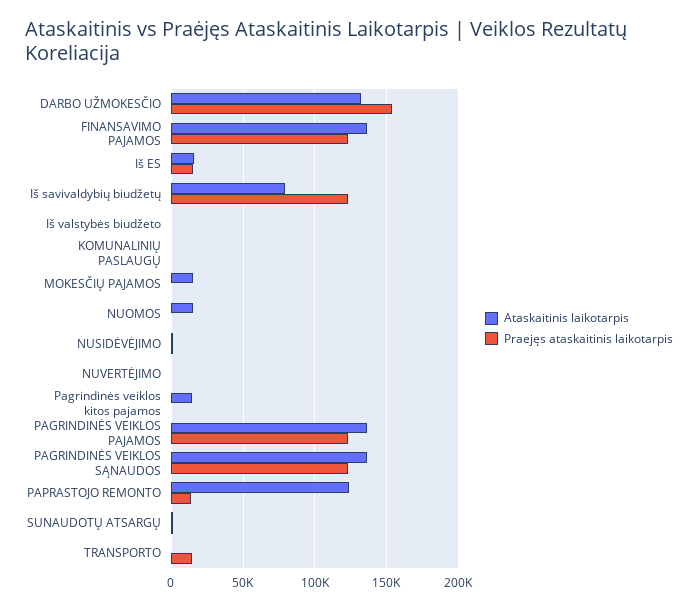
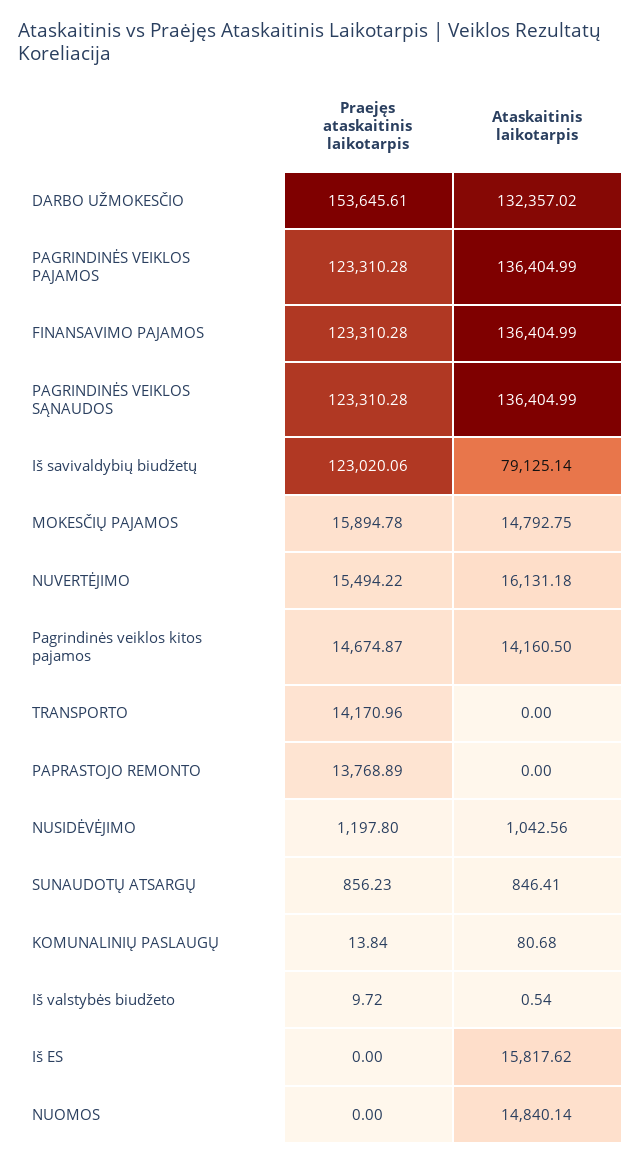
  {
    "Ataskaitinis laikotarpis": {
      "DARBO UŽMOKESČIO": 132357.02,
      "FINANSAVIMO PAJAMOS": 136404.99,
      "Iš ES": 15817.62,
      "Iš savivaldybių biudžetų": 79125.14,
      "Iš valstybės biudžeto": 0.54,
      "KOMUNALINIŲ PASLAUGŲ": 80.68,
      "MOKESČIŲ PAJAMOS": 14792.75,
      "NUOMOS": 14840.14,
      "NUSIDĖVĖJIMO": 1042.56,
-     "NUVERTĖJIMO": 0,
+     "NUVERTĖJIMO": 16131.18,
      "Pagrindinės veiklos kitos pajamos": 14160.5,
      "PAGRINDINĖS VEIKLOS PAJAMOS": 136404.99,
      "PAGRINDINĖS VEIKLOS SĄNAUDOS": 136404.99,
-     "PAPRASTOJO REMONTO": 125000,
+     "PAPRASTOJO REMONTO": 0,
      "SUNAUDOTŲ ATSARGŲ": 846.41,
      "TRANSPORTO": 0
    },
    "Praejęs ataskaitinis laikotarpis": {
      "DARBO UŽMOKESČIO": 153645.61,
      "FINANSAVIMO PAJAMOS": 123310.28,
-     "Iš ES": 15000,
+     "Iš ES": 0,
      "Iš savivaldybių biudžetų": 123020.06,
      "Iš valstybės biudžeto": 9.72,
      "KOMUNALINIŲ PASLAUGŲ": 13.84,
-     "MOKESČIŲ PAJAMOS": 0,
+     "MOKESČIŲ PAJAMOS": 15894.78,
      "NUOMOS": 0,
      "NUSIDĖVĖJIMO": 1197.8,
-     "NUVERTĖJIMO": 0,
+     "NUVERTĖJIMO": 15494.22,
-     "Pagrindinės veiklos kitos pajamos": 0,
+     "Pagrindinės veiklos kitos pajamos": 14674.87,
      "PAGRINDINĖS VEIKLOS PAJAMOS": 123310.28,
      "PAGRINDINĖS VEIKLOS SĄNAUDOS": 123310.28,
      "PAPRASTOJO REMONTO": 13768.89,
      "SUNAUDOTŲ ATSARGŲ": 856.23,
      "TRANSPORTO": 14170.96
    }
  }

